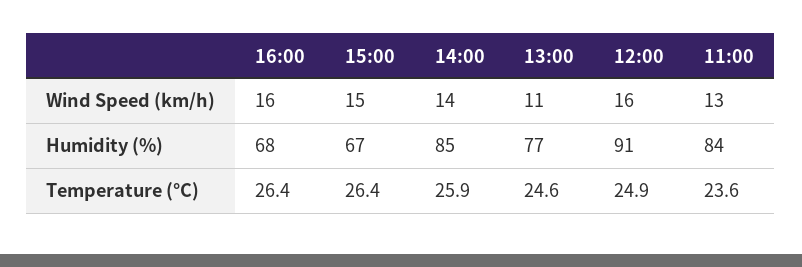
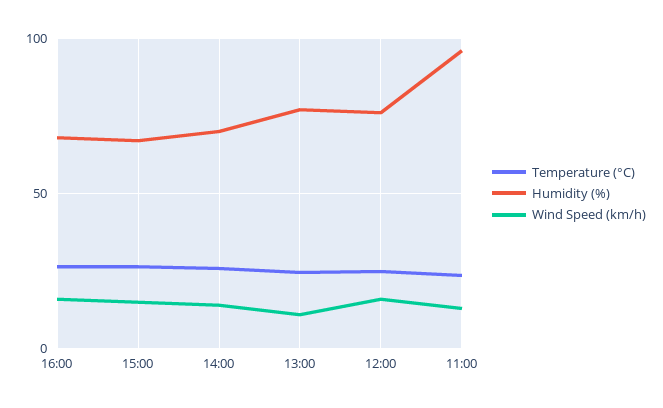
  {
    "Wind Speed (km/h)": {
      "16:00": 16,
      "15:00": 15,
      "14:00": 14,
      "13:00": 11,
      "12:00": 16,
      "11:00": 13
    },
    "Humidity (%)": {
      "16:00": 68,
      "15:00": 67,
-     "14:00": 85,
+     "14:00": 70,
      "13:00": 77,
-     "12:00": 91,
+     "12:00": 75,
-     "11:00": 84
+     "11:00": 95
    },
    "Temperature (°C)": {
      "16:00": 26.4,
      "15:00": 26.4,
      "14:00": 25.9,
      "13:00": 24.6,
      "12:00": 24.9,
      "11:00": 23.6
    }
  }

